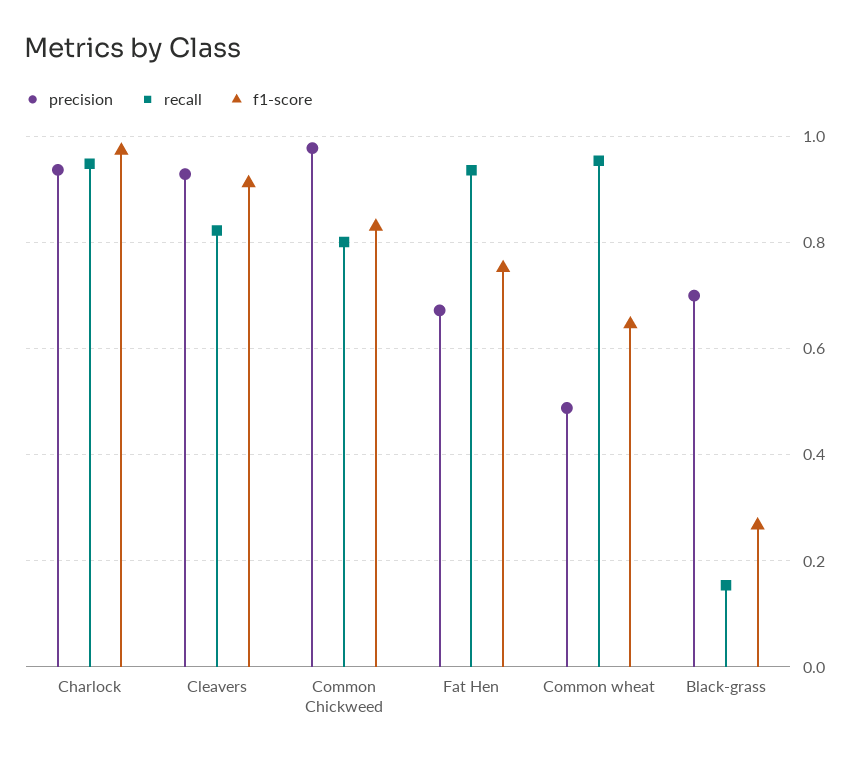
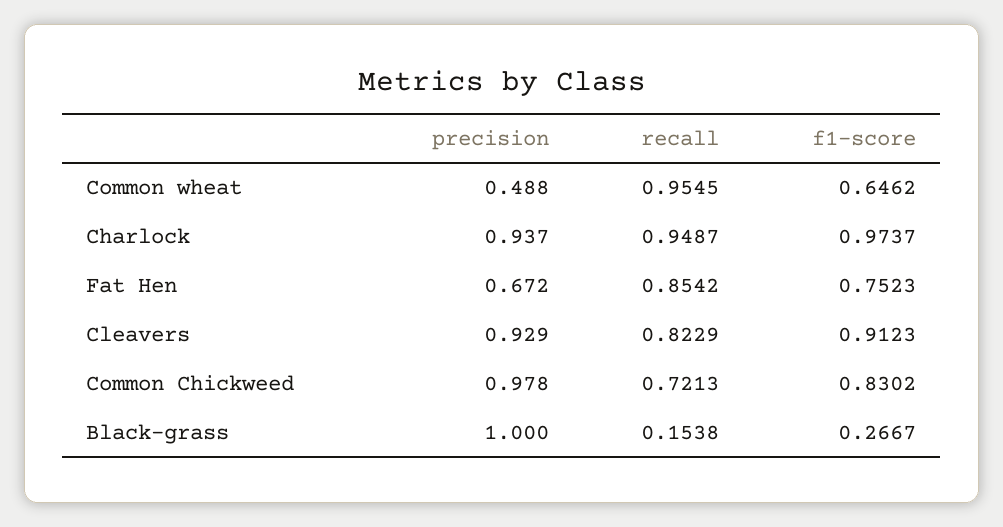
  {
    "precision": {
      "Charlock": 0.937,
      "Cleavers": 0.929,
      "Common Chickweed": 0.978,
      "Fat Hen": 0.672,
      "Common wheat": 0.488,
-     "Black-grass": 0.7
+     "Black-grass": 1
    },
    "recall": {
      "Charlock": 0.9487,
      "Cleavers": 0.8229,
-     "Common Chickweed": 0.8,
+     "Common Chickweed": 0.7213,
-     "Fat Hen": 0.94,
+     "Fat Hen": 0.8542,
      "Common wheat": 0.9545,
      "Black-grass": 0.1538
    },
    "f1-score": {
      "Charlock": 0.9737,
      "Cleavers": 0.9123,
      "Common Chickweed": 0.8302,
      "Fat Hen": 0.7523,
      "Common wheat": 0.6462,
      "Black-grass": 0.2667
    }
  }

